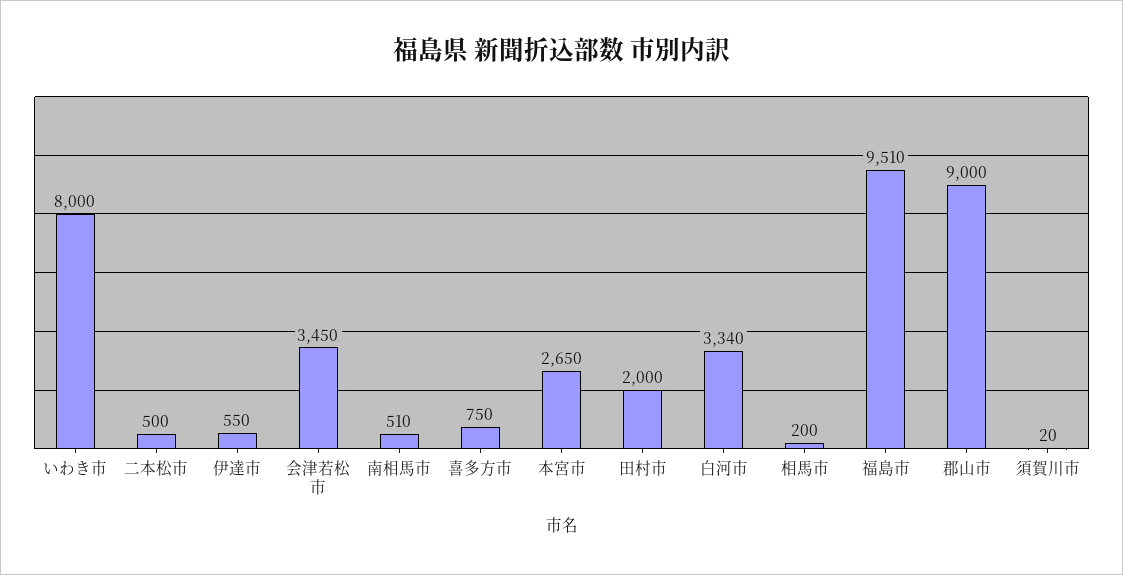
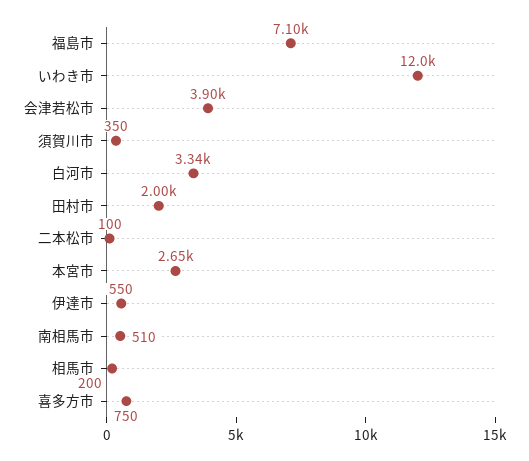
  {
-   "いわき市": 8000,
+   "いわき市": 12000,
-   "二本松市": 500,
+   "二本松市": 100,
    "伊達市": 550,
-   "会津若松市": 3450,
+   "会津若松市": 3900,
    "南相馬市": 510,
    "喜多方市": 750,
    "本宮市": 2650,
    "田村市": 2000,
    "白河市": 3340,
    "相馬市": 200,
-   "福島市": 9510,
+   "福島市": 7100,
-   "郡山市": 9000,
-   "須賀川市": 20
+   "須賀川市": 350
  }

